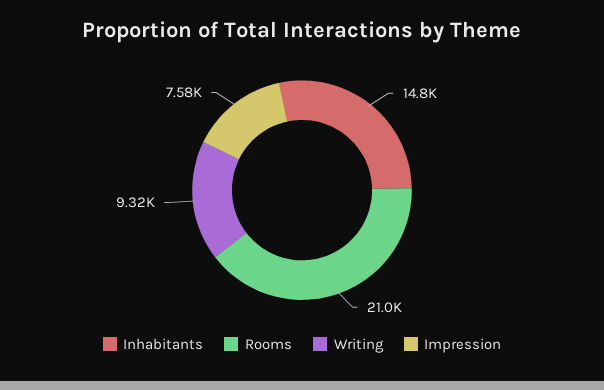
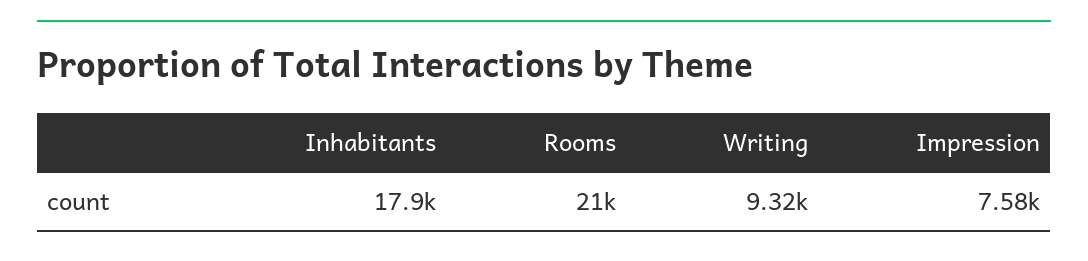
  {
-   "Inhabitants": 14800,
+   "Inhabitants": 17900,
    "Rooms": 21000,
    "Writing": 9320,
    "Impression": 7580
  }

